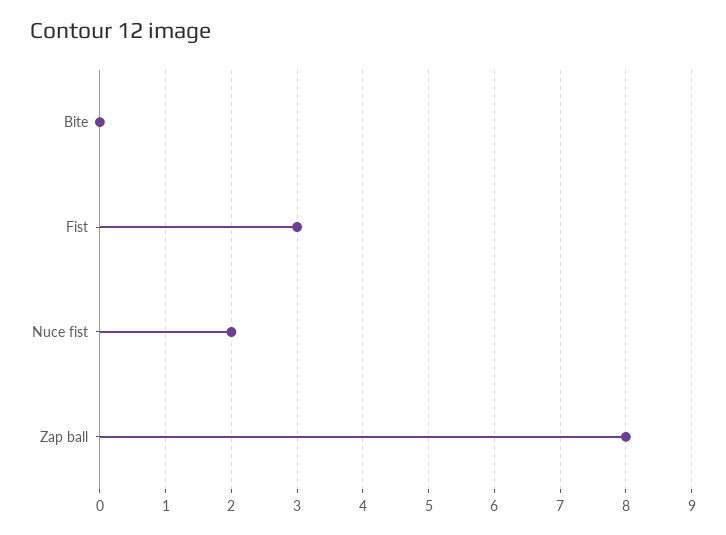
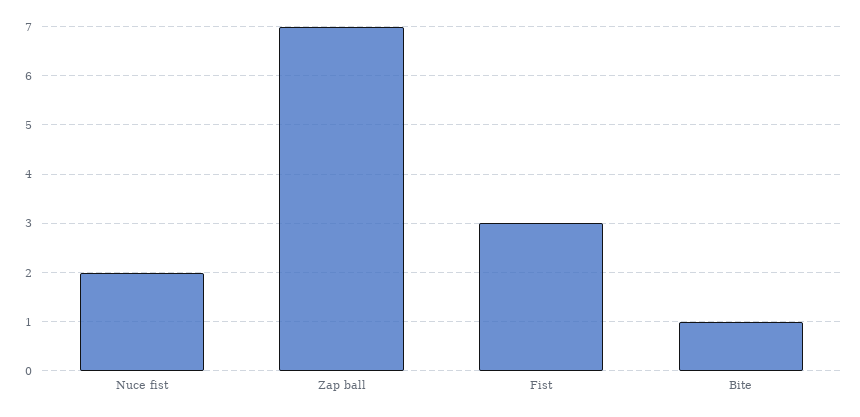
  {
-   "Bite": 0,
+   "Bite": 1,
    "Fist": 3,
    "Nuce fist": 2,
-   "Zap ball": 8
+   "Zap ball": 7
  }

